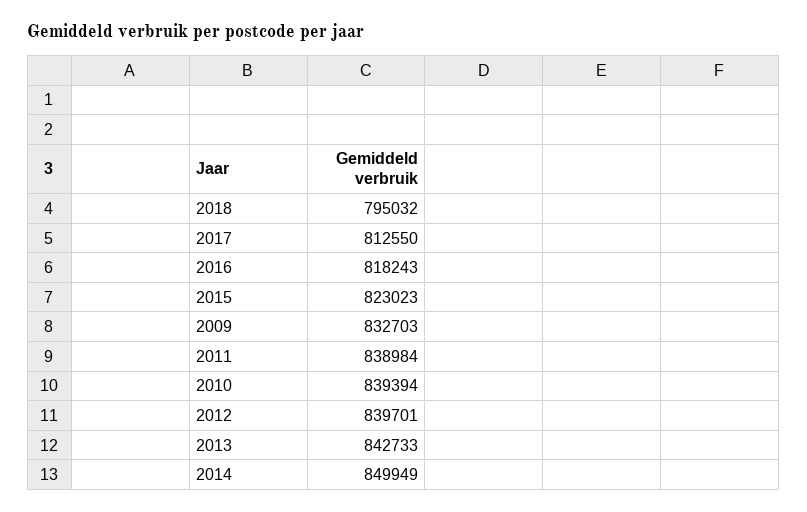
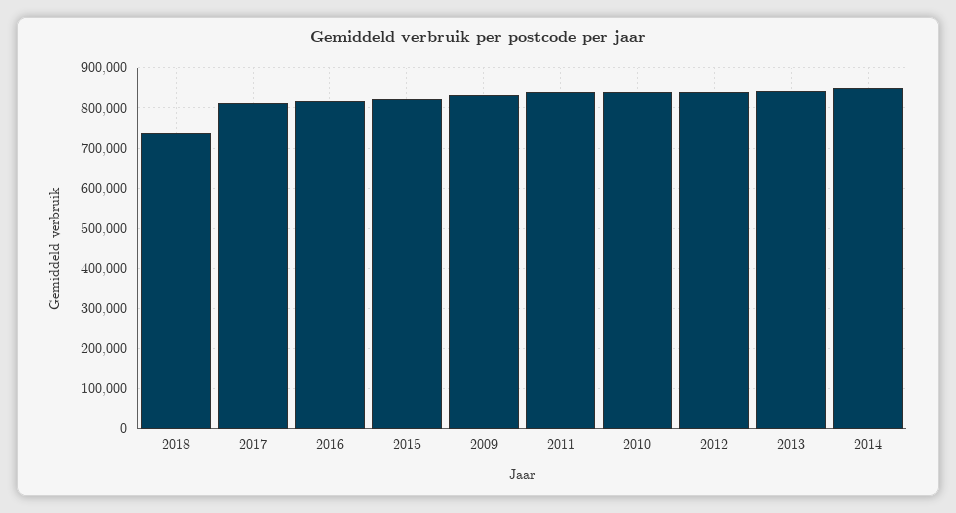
  {
-   "2018": 795032,
+   "2018": 740000,
    "2017": 812550,
    "2016": 818243,
    "2015": 823023,
    "2009": 832703,
    "2011": 838984,
    "2010": 839394,
    "2012": 839701,
    "2013": 842733,
    "2014": 849949
  }

